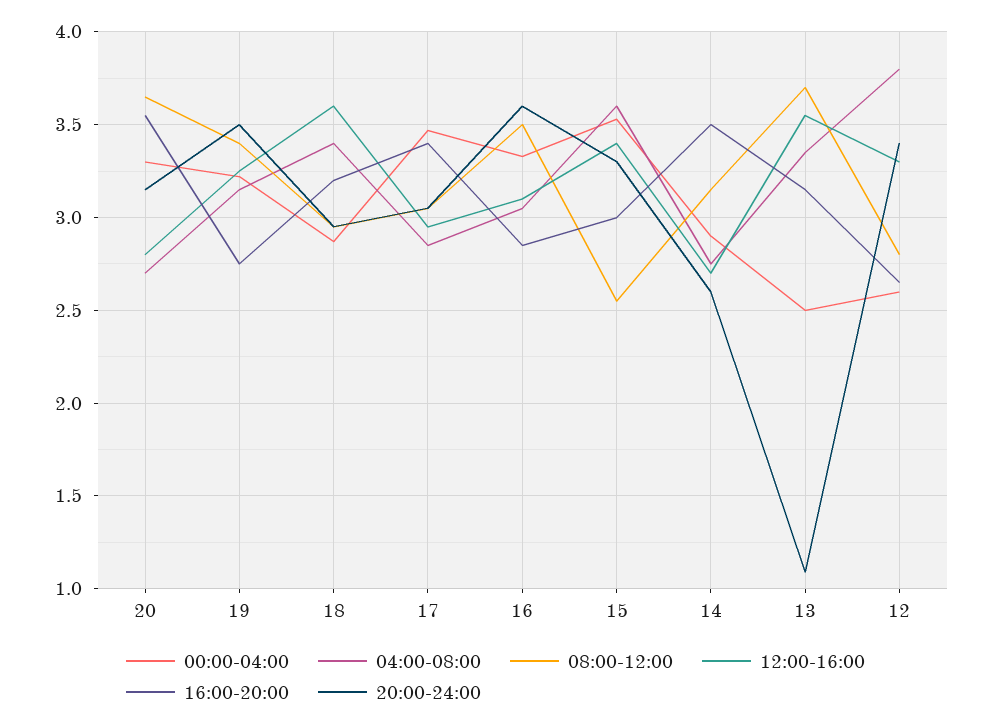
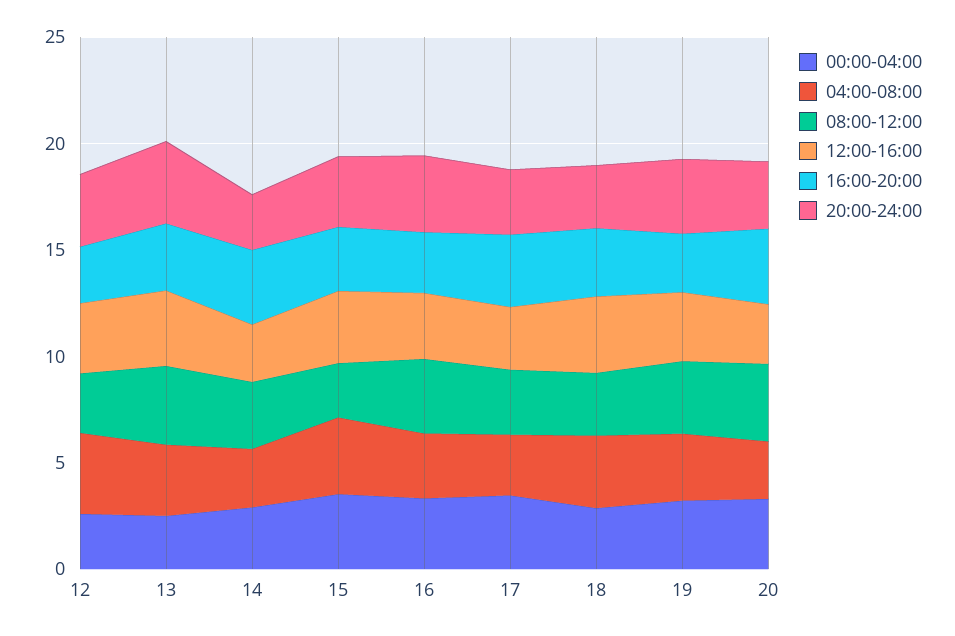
  {
    "00:00-04:00": {
      "20": 3.3,
      "19": 3.2,
      "18": 2.85,
      "17": 3.45,
      "16": 3.35,
      "15": 3.55,
      "14": 2.9,
      "13": 2.5,
      "12": 2.6
    },
    "04:00-08:00": {
      "20": 2.7,
      "19": 3.15,
      "18": 3.4,
      "17": 2.85,
      "16": 3.05,
      "15": 3.6,
      "14": 2.75,
      "13": 3.35,
      "12": 3.8
    },
    "08:00-12:00": {
      "20": 3.65,
      "19": 3.4,
      "18": 2.95,
      "17": 3.05,
      "16": 3.5,
      "15": 2.55,
      "14": 3.15,
      "13": 3.7,
      "12": 2.8
    },
    "12:00-16:00": {
      "20": 2.8,
      "19": 3.25,
      "18": 3.6,
      "17": 2.95,
      "16": 3.1,
      "15": 3.4,
      "14": 2.7,
      "13": 3.55,
      "12": 3.3
    },
    "16:00-20:00": {
      "20": 3.55,
      "19": 2.75,
      "18": 3.2,
      "17": 3.4,
      "16": 2.85,
      "15": 3,
      "14": 3.5,
      "13": 3.15,
      "12": 2.65
    },
    "20:00-24:00": {
      "20": 3.15,
      "19": 3.5,
      "18": 2.95,
      "17": 3.05,
      "16": 3.6,
      "15": 3.3,
      "14": 2.6,
-     "13": 1.1,
+     "13": 4,
      "12": 3.4
    }
  }

